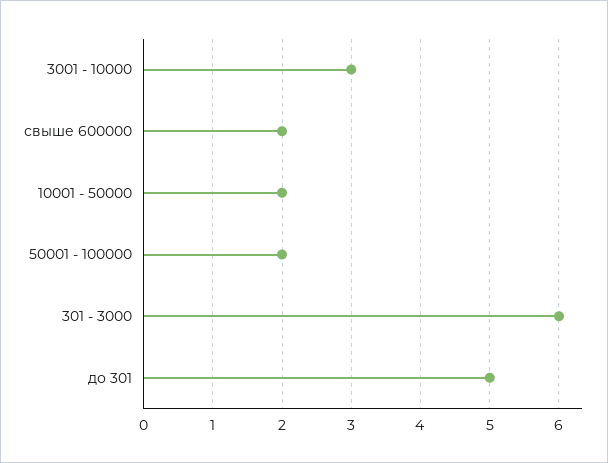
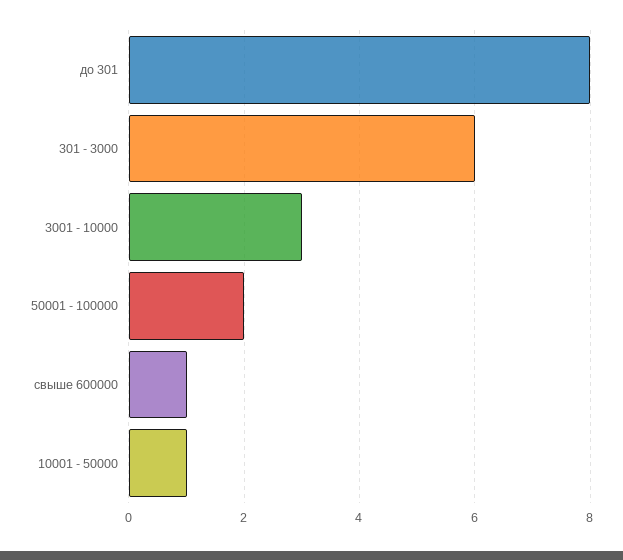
  {
    "3001 - 10000": 3,
-   "свыше 600000": 2,
+   "свыше 600000": 1,
-   "10001 - 50000": 2,
+   "10001 - 50000": 1,
    "50001 - 100000": 2,
    "301 - 3000": 6,
-   "до 301": 5
+   "до 301": 8
  }

